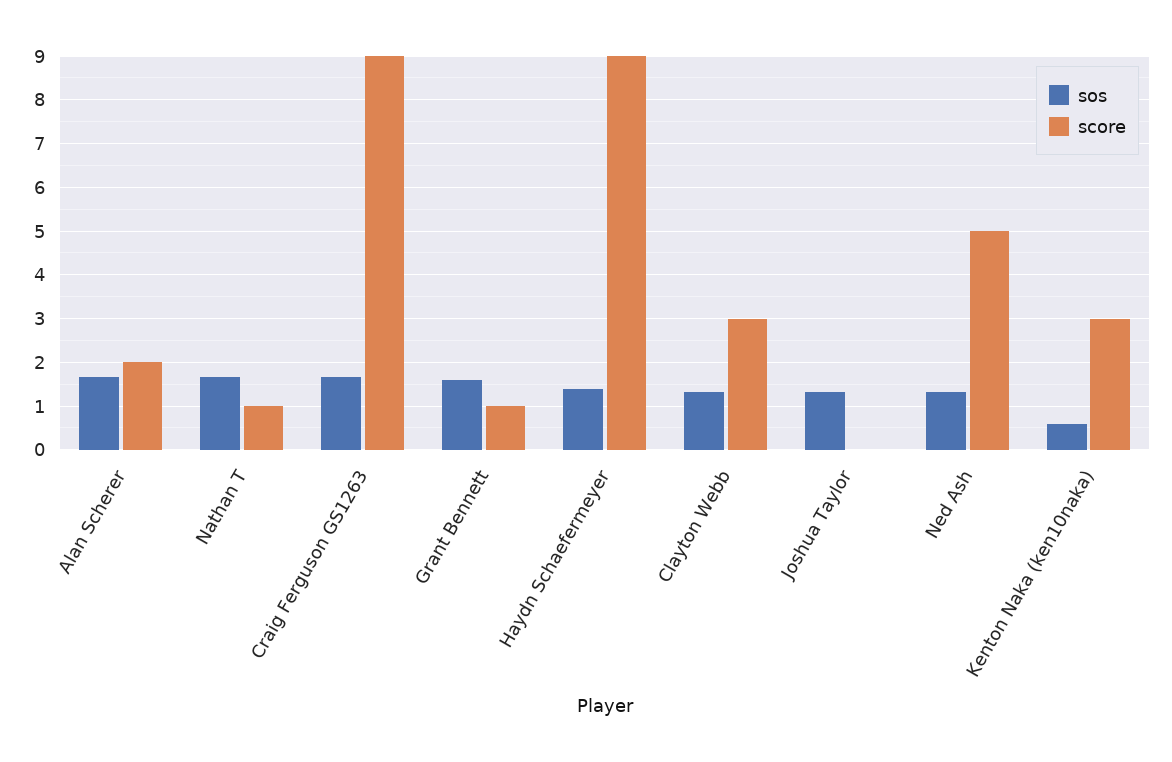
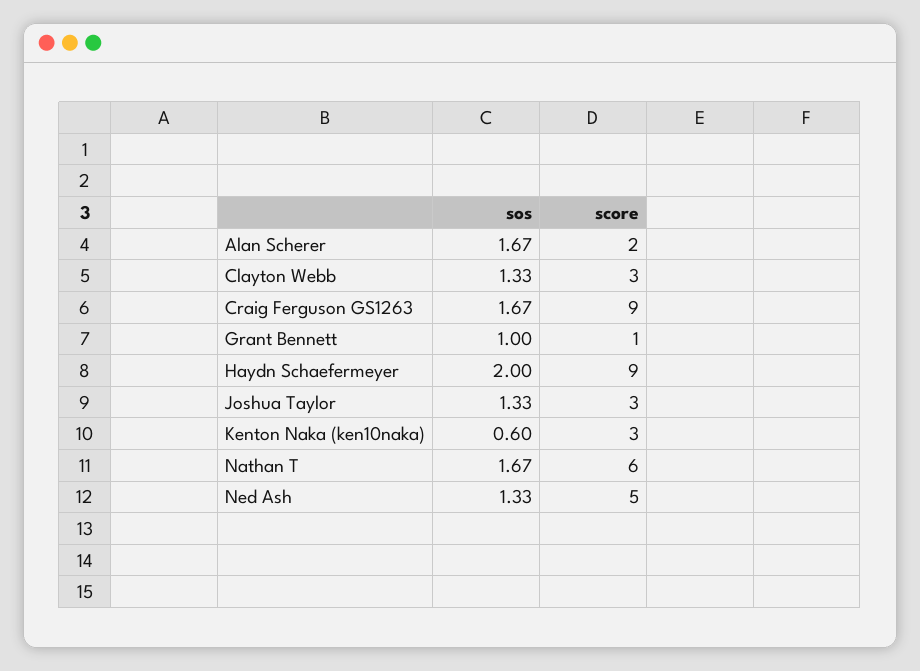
  {
    "sos": {
      "Alan Scherer": 1.67,
      "Nathan T": 1.67,
      "Craig Ferguson GS1263": 1.67,
-     "Grant Bennett": 1.6,
+     "Grant Bennett": 1,
-     "Haydn Schaefermeyer": 1.4,
+     "Haydn Schaefermeyer": 2,
      "Clayton Webb": 1.33,
      "Joshua Taylor": 1.33,
      "Ned Ash": 1.33,
      "Kenton Naka (ken10naka)": 0.6
    },
    "score": {
      "Alan Scherer": 2,
-     "Nathan T": 1,
+     "Nathan T": 6,
      "Craig Ferguson GS1263": 9,
      "Grant Bennett": 1,
      "Haydn Schaefermeyer": 9,
      "Clayton Webb": 3,
-     "Joshua Taylor": 0,
+     "Joshua Taylor": 3,
      "Ned Ash": 5,
      "Kenton Naka (ken10naka)": 3
    }
  }

